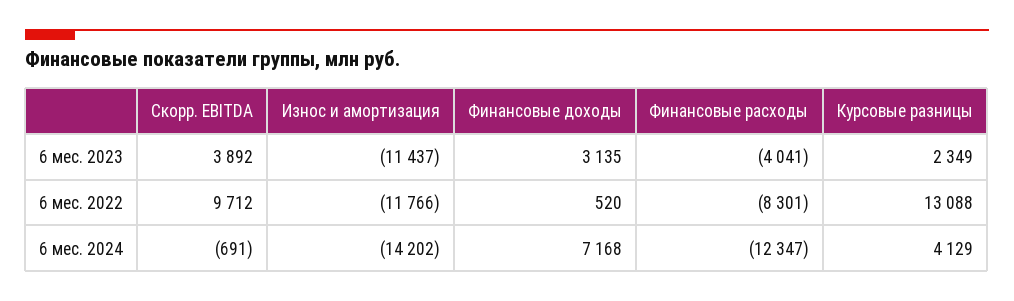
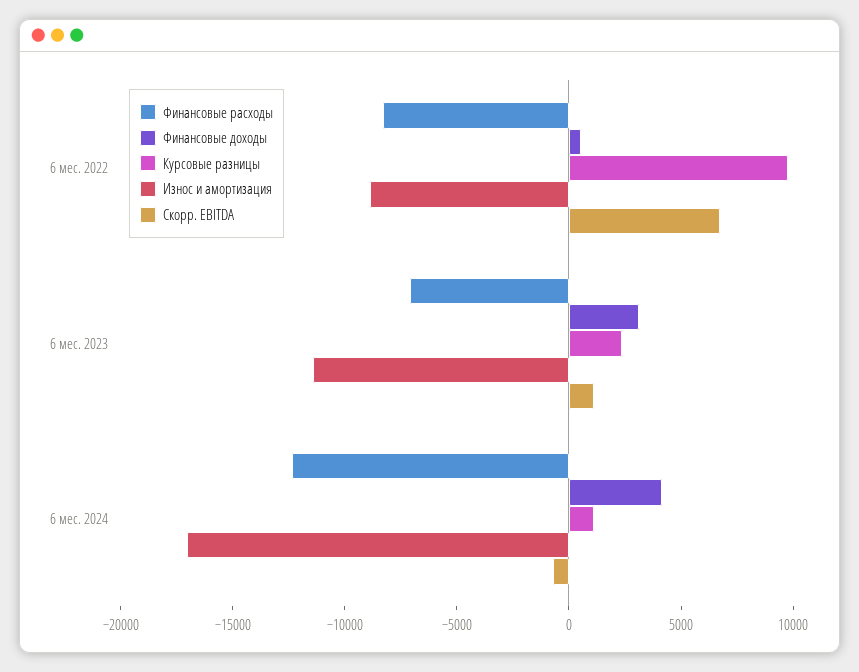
  {
    "Скорр. EBITDA": {
-     "6 мес. 2023": 3892,
+     "6 мес. 2023": 1000,
-     "6 мес. 2022": 9712,
+     "6 мес. 2022": 7000,
      "6 мес. 2024": -691
    },
    "Износ и амортизация": {
      "6 мес. 2023": -11437,
-     "6 мес. 2022": -11766,
+     "6 мес. 2022": -9000,
-     "6 мес. 2024": -14202
+     "6 мес. 2024": -17000
    },
    "Финансовые доходы": {
      "6 мес. 2023": 3135,
      "6 мес. 2022": 520,
-     "6 мес. 2024": 7168
+     "6 мес. 2024": 4000
    },
    "Финансовые расходы": {
-     "6 мес. 2023": -4041,
+     "6 мес. 2023": -7000,
      "6 мес. 2022": -8301,
      "6 мес. 2024": -12347
    },
    "Курсовые разницы": {
      "6 мес. 2023": 2349,
-     "6 мес. 2022": 13088,
+     "6 мес. 2022": 10000,
-     "6 мес. 2024": 4129
+     "6 мес. 2024": 1000
    }
  }

